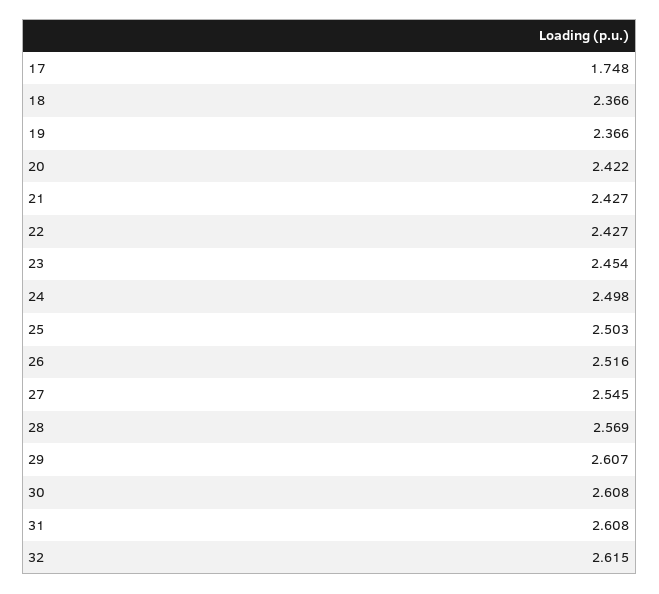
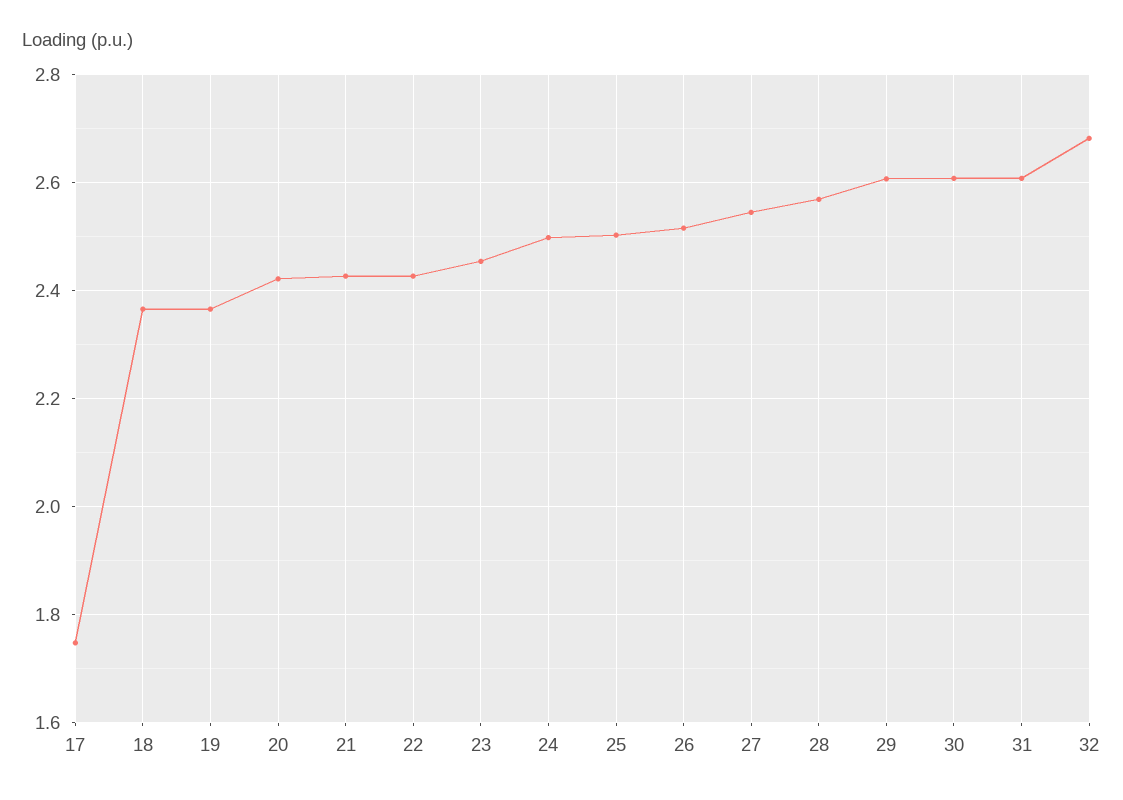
  {
    "17": 1.748,
    "18": 2.366,
    "19": 2.366,
    "20": 2.422,
    "21": 2.427,
    "22": 2.427,
    "23": 2.454,
    "24": 2.498,
    "25": 2.503,
    "26": 2.516,
    "27": 2.545,
    "28": 2.569,
    "29": 2.607,
    "30": 2.608,
    "31": 2.608,
-   "32": 2.615
+   "32": 2.68
  }

